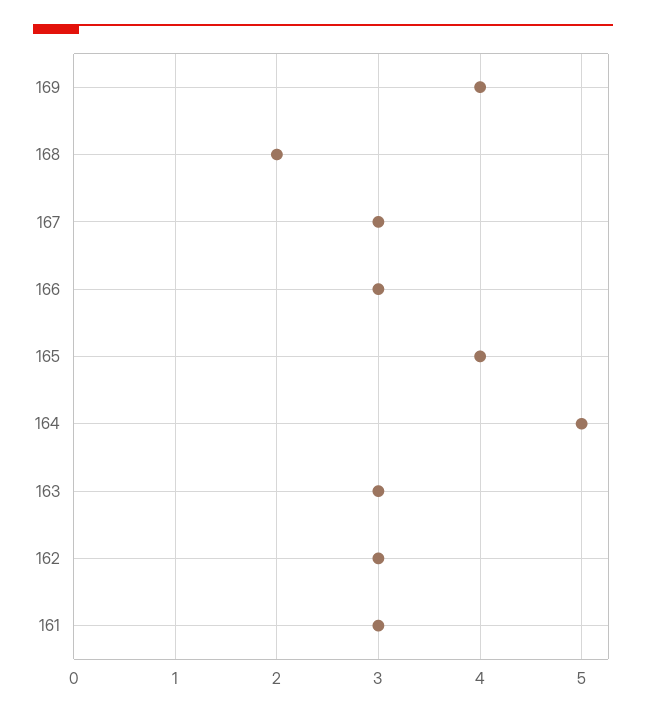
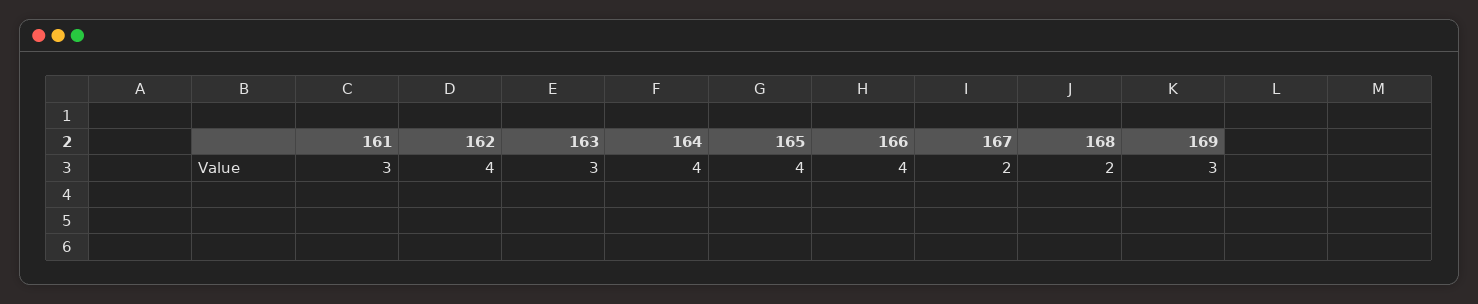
  {
-   "169": 4,
+   "169": 3,
    "168": 2,
-   "167": 3,
+   "167": 2,
-   "166": 3,
+   "166": 4,
    "165": 4,
-   "164": 5,
+   "164": 4,
    "163": 3,
-   "162": 3,
+   "162": 4,
    "161": 3
  }

